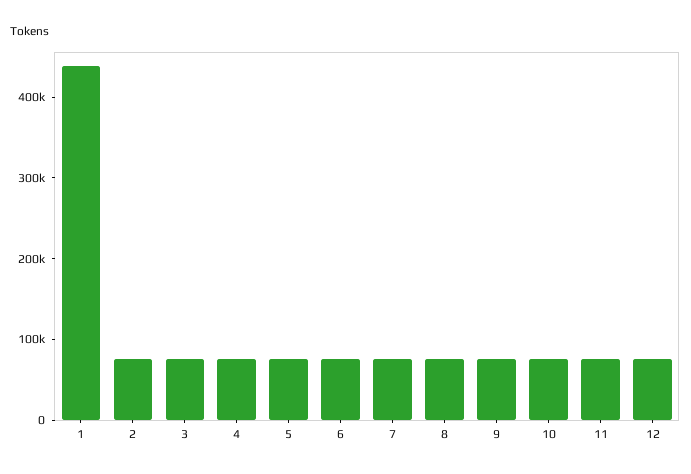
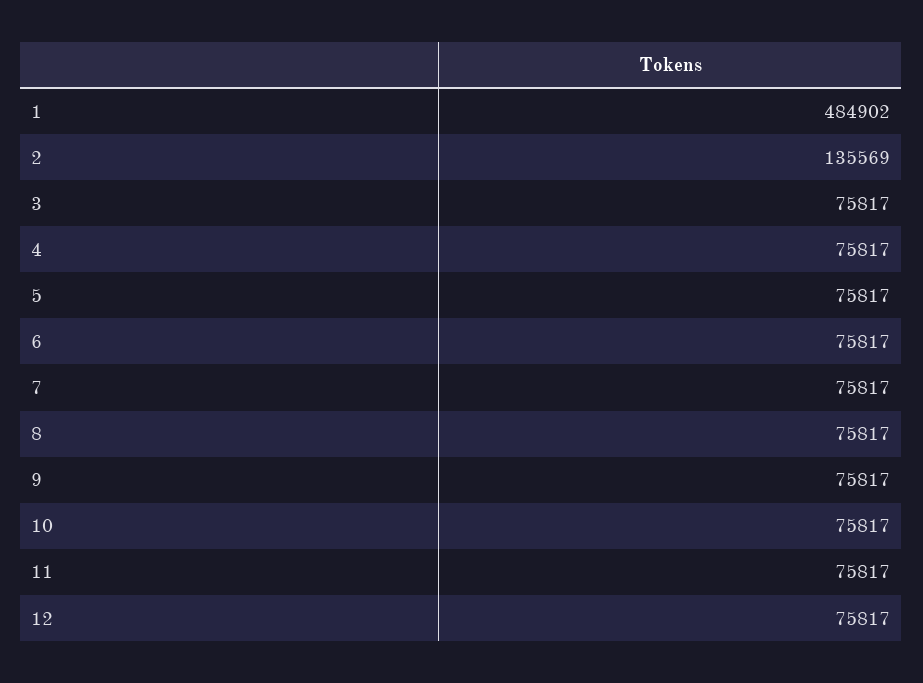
  {
-   "1": 440000,
+   "1": 484902,
-   "2": 80000,
+   "2": 135569,
    "3": 75817,
    "4": 75817,
    "5": 75817,
    "6": 75817,
    "7": 75817,
    "8": 75817,
    "9": 75817,
    "10": 75817,
    "11": 75817,
    "12": 75817
  }

